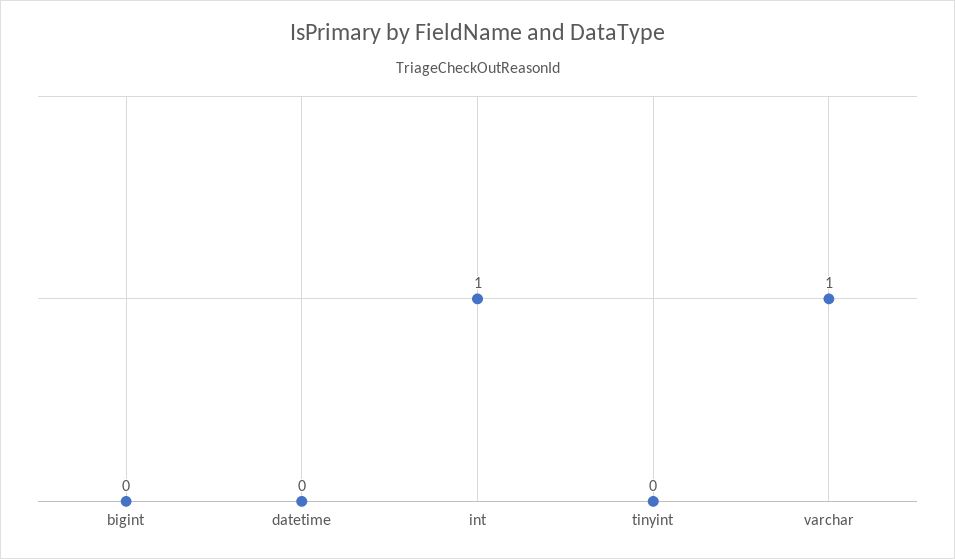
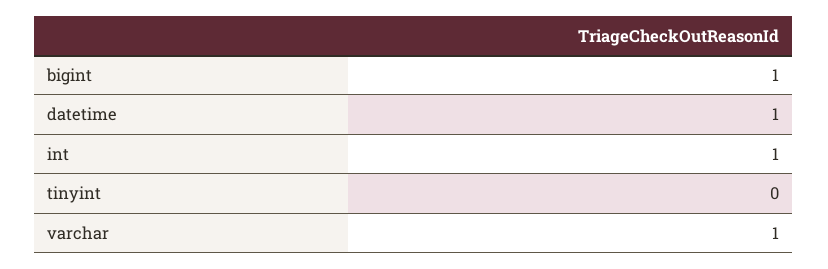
  {
-   "bigint": 0,
+   "bigint": 1,
-   "datetime": 0,
+   "datetime": 1,
    "int": 1,
    "tinyint": 0,
    "varchar": 1
  }

